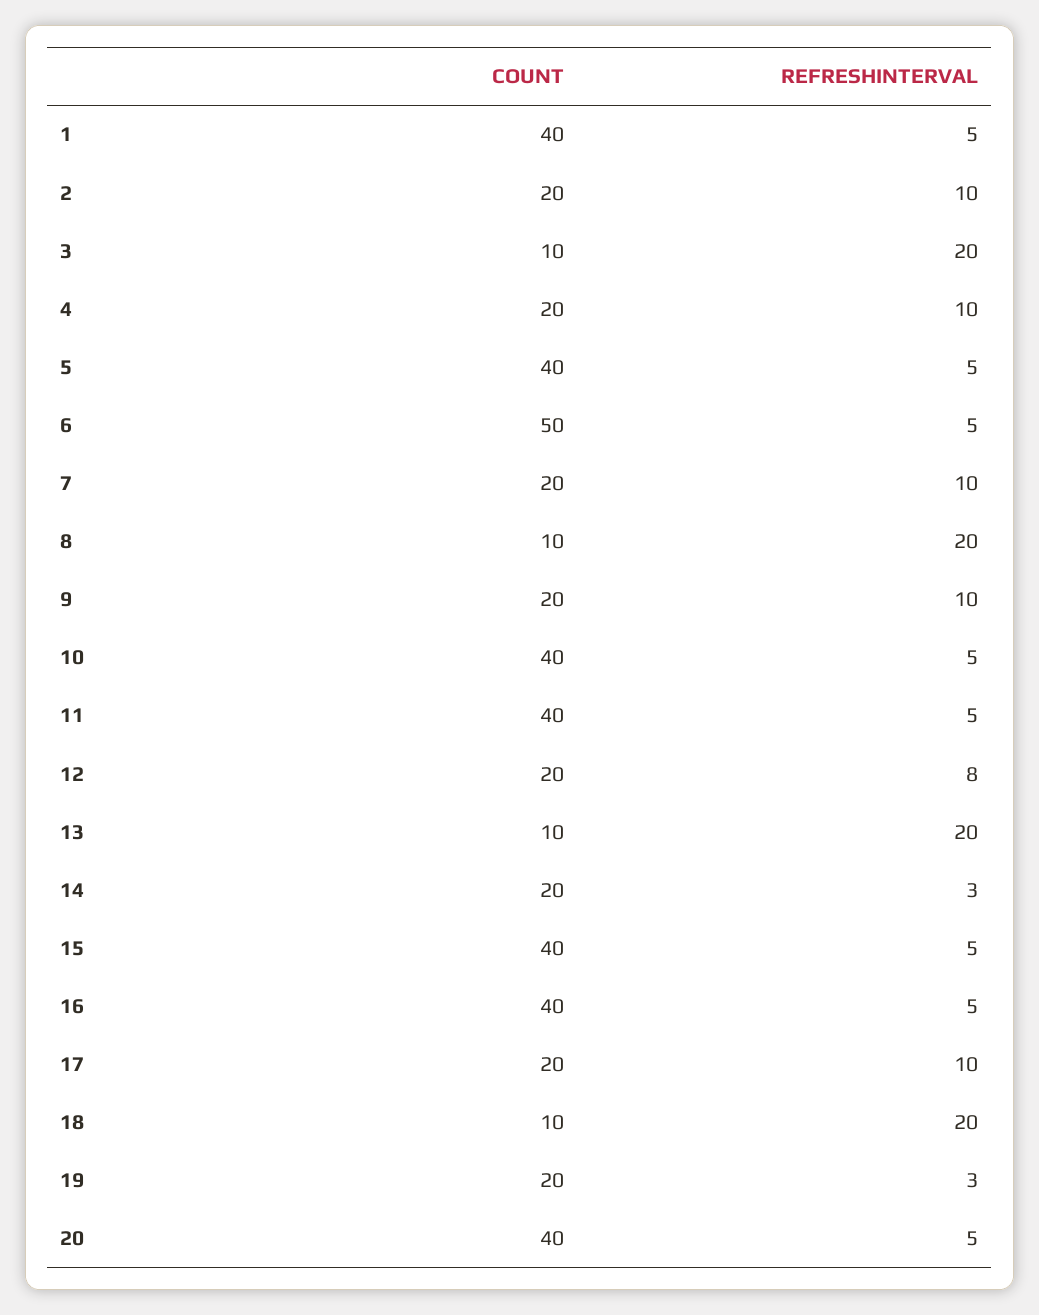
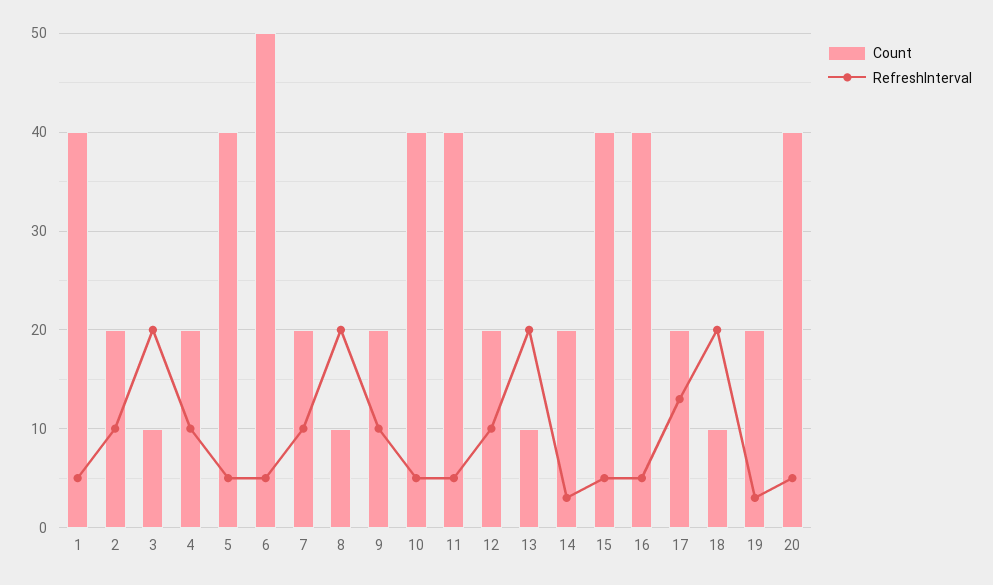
  {
    "COUNT": {
      "1": 40,
      "2": 20,
      "3": 10,
      "4": 20,
      "5": 40,
      "6": 50,
      "7": 20,
      "8": 10,
      "9": 20,
      "10": 40,
      "11": 40,
      "12": 20,
      "13": 10,
      "14": 20,
      "15": 40,
      "16": 40,
      "17": 20,
      "18": 10,
      "19": 20,
      "20": 40
    },
    "REFRESHINTERVAL": {
      "1": 5,
      "2": 10,
      "3": 20,
      "4": 10,
      "5": 5,
      "6": 5,
      "7": 10,
      "8": 20,
      "9": 10,
      "10": 5,
      "11": 5,
-     "12": 8,
+     "12": 10,
      "13": 20,
      "14": 3,
      "15": 5,
      "16": 5,
-     "17": 10,
+     "17": 13,
      "18": 20,
      "19": 3,
      "20": 5
    }
  }

